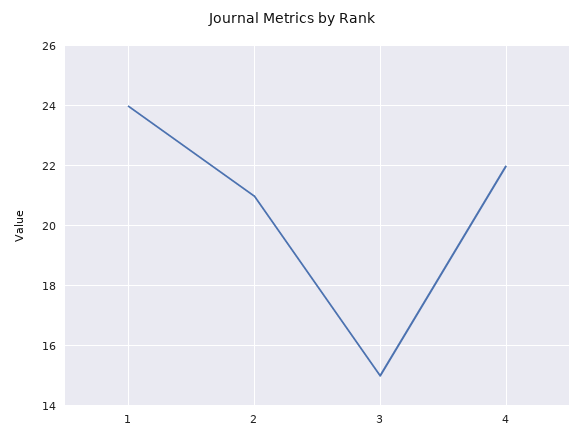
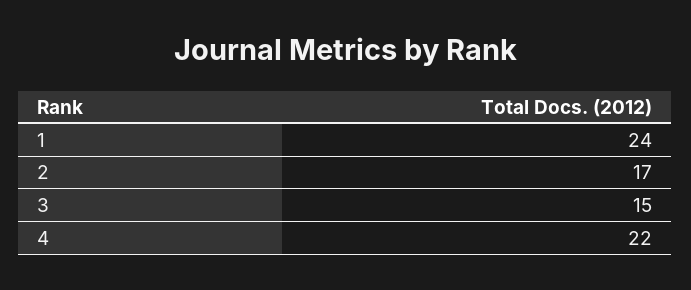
  {
    "1": 24,
-   "2": 21,
+   "2": 17,
    "3": 15,
    "4": 22
  }

